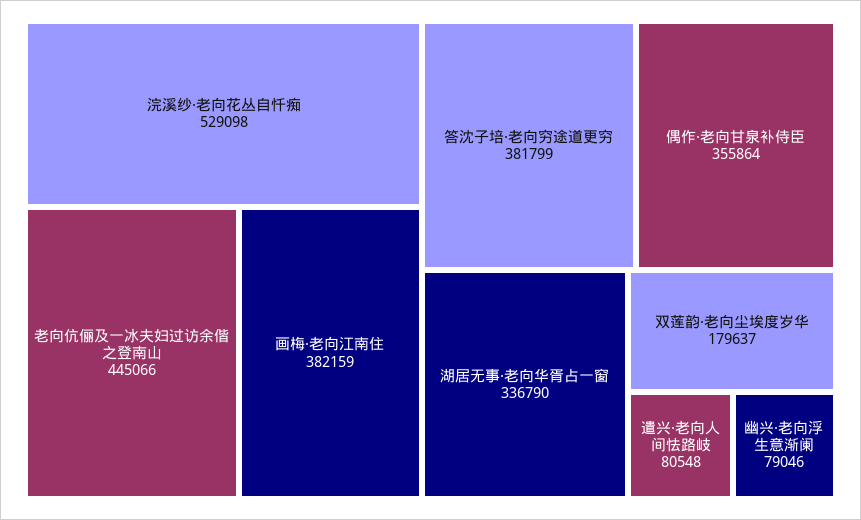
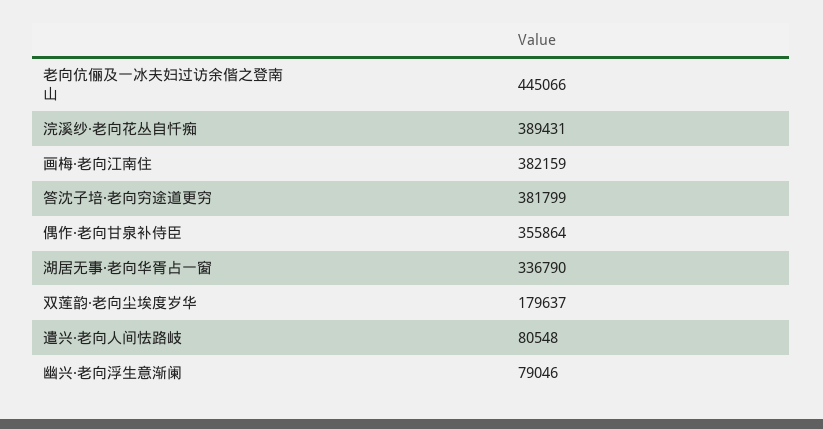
  {
-   "浣溪纱·老向花丛自忏痴": 529098,
+   "浣溪纱·老向花丛自忏痴": 389431,
    "老向伉俪及一冰夫妇过访余偕之登南山": 445066,
    "画梅·老向江南住": 382159,
    "答沈子培·老向穷途道更穷": 381799,
    "偶作·老向甘泉补侍臣": 355864,
    "湖居无事·老向华胥占一窗": 336790,
    "双莲韵·老向尘埃度岁华": 179637,
    "遣兴·老向人间怯路岐": 80548,
    "幽兴·老向浮生意渐阑": 79046
  }

